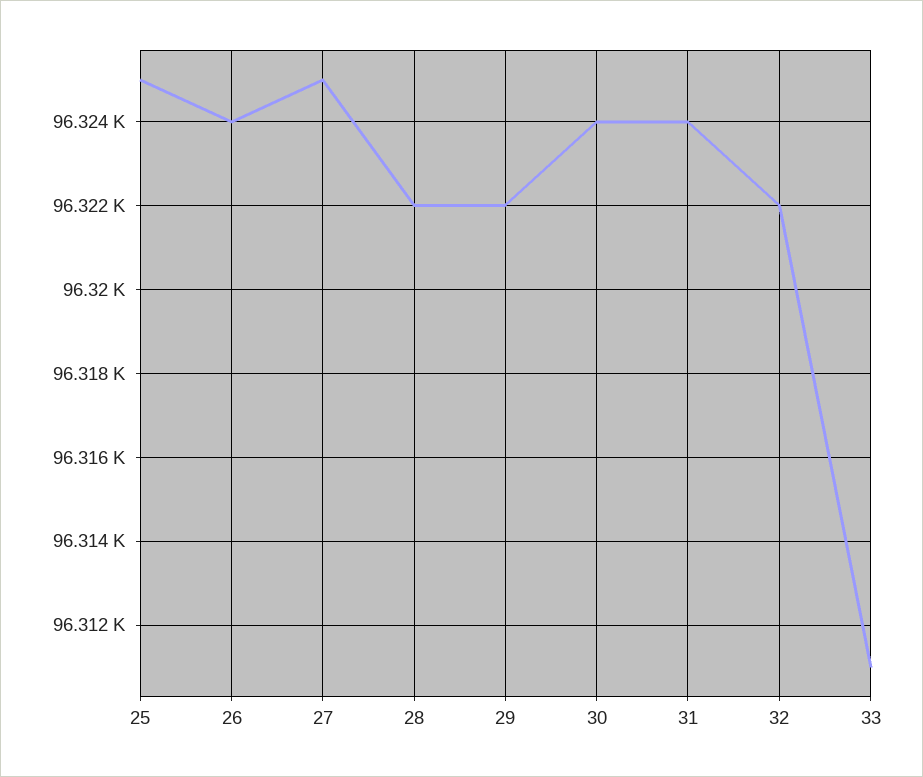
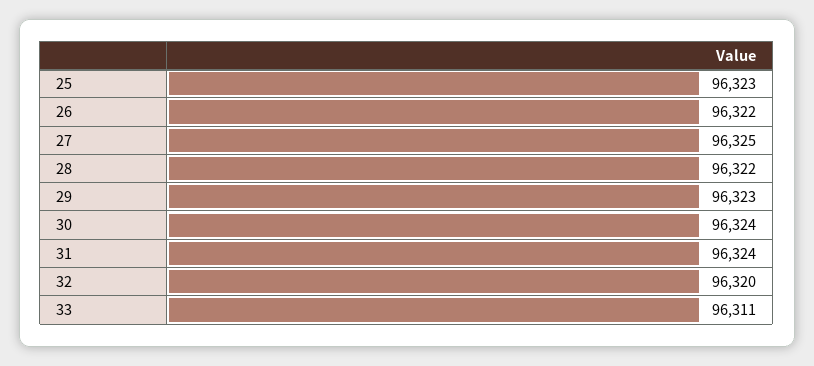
  {
-   "25": 96325,
+   "25": 96323,
-   "26": 96324,
+   "26": 96322,
    "27": 96325,
    "28": 96322,
-   "29": 96322,
+   "29": 96323,
    "30": 96324,
    "31": 96324,
-   "32": 96322,
+   "32": 96320,
    "33": 96311
  }

